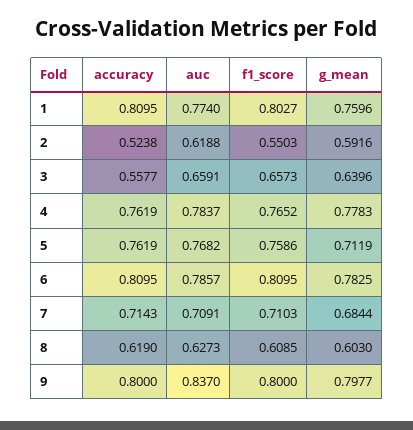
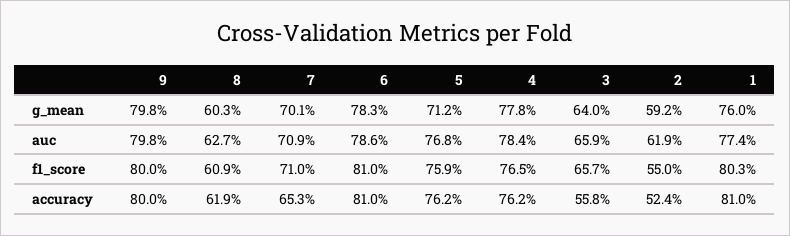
  {
    "accuracy": {
      "1": 0.8095,
      "2": 0.5238,
      "3": 0.5577,
      "4": 0.7619,
      "5": 0.7619,
      "6": 0.8095,
-     "7": 0.7143,
+     "7": 0.653,
      "8": 0.619,
      "9": 0.8
    },
    "auc": {
      "1": 0.774,
      "2": 0.6188,
      "3": 0.6591,
      "4": 0.7837,
      "5": 0.7682,
      "6": 0.7857,
      "7": 0.7091,
      "8": 0.6273,
-     "9": 0.837
+     "9": 0.798
    },
    "f1_score": {
      "1": 0.8027,
      "2": 0.5503,
      "3": 0.6573,
      "4": 0.7652,
      "5": 0.7586,
      "6": 0.8095,
      "7": 0.7103,
      "8": 0.6085,
      "9": 0.8
    },
    "g_mean": {
      "1": 0.7596,
      "2": 0.5916,
      "3": 0.6396,
      "4": 0.7783,
      "5": 0.7119,
      "6": 0.7825,
-     "7": 0.6844,
+     "7": 0.701,
      "8": 0.603,
      "9": 0.7977
    }
  }

